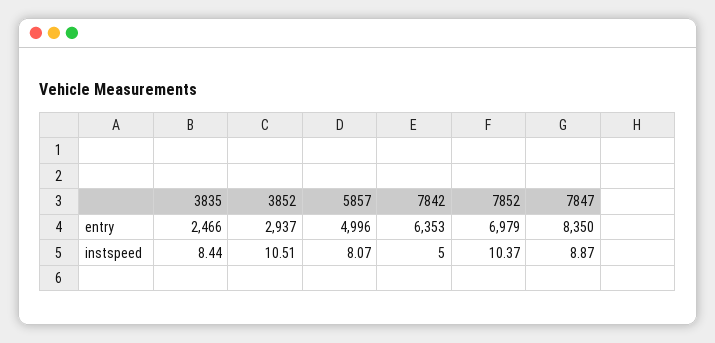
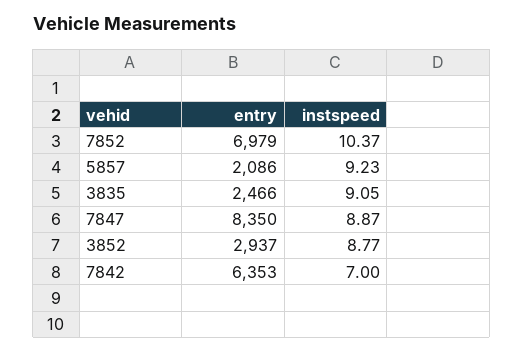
  {
    "3835": {
      "entry": 2466,
-     "instspeed": 8.44
+     "instspeed": 9.05
    },
    "3852": {
      "entry": 2937,
-     "instspeed": 10.51
+     "instspeed": 8.77
    },
    "5857": {
-     "entry": 4996,
+     "entry": 2086,
-     "instspeed": 8.07
+     "instspeed": 9.23
    },
    "7842": {
      "entry": 6353,
-     "instspeed": 5
+     "instspeed": 7
    },
    "7852": {
      "entry": 6979,
      "instspeed": 10.37
    },
    "7847": {
      "entry": 8350,
      "instspeed": 8.87
    }
  }

